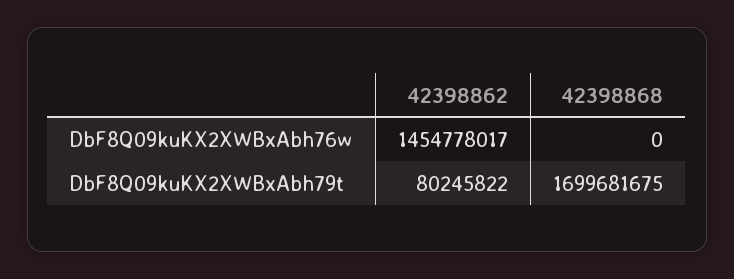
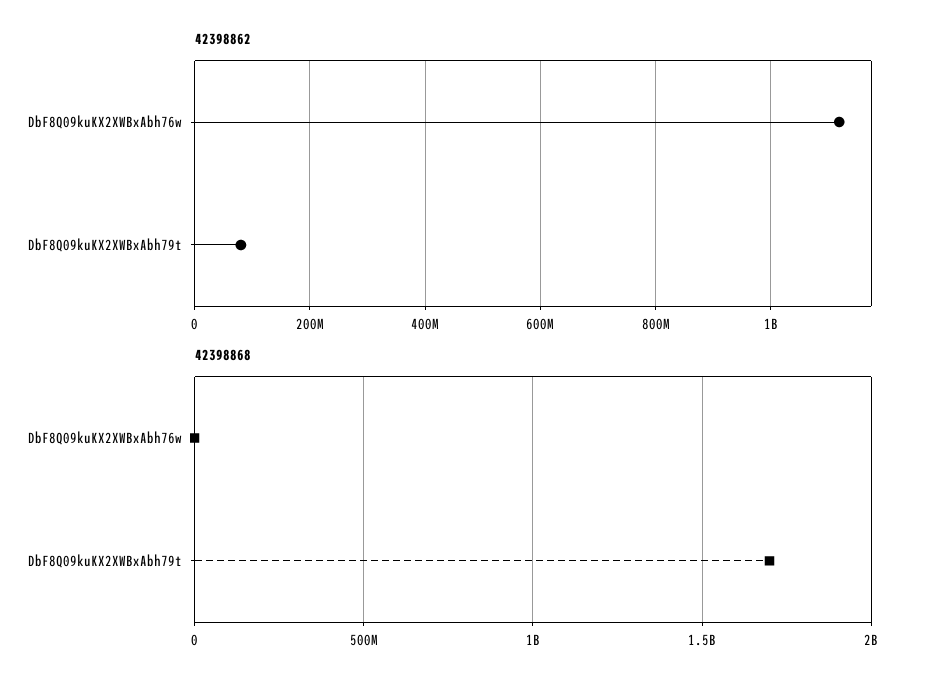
  {
    "42398862": {
-     "DbF8Q09kuKX2XWBxAbh76w": 1454778017,
+     "DbF8Q09kuKX2XWBxAbh76w": 1120000000,
      "DbF8Q09kuKX2XWBxAbh79t": 80245822
    },
    "42398868": {
      "DbF8Q09kuKX2XWBxAbh76w": 0,
      "DbF8Q09kuKX2XWBxAbh79t": 1699681675
    }
  }

